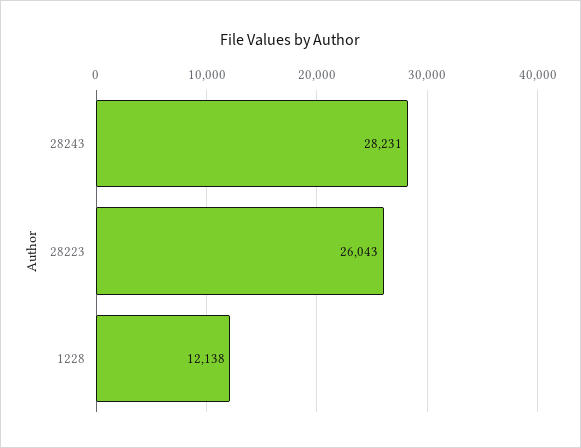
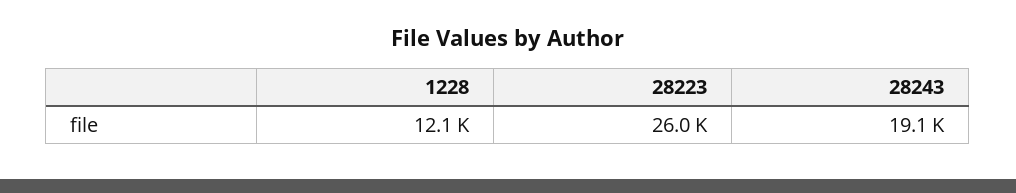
  {
-   "28243": 28231,
+   "28243": 19100,
    "28223": 26043,
    "1228": 12138
  }

